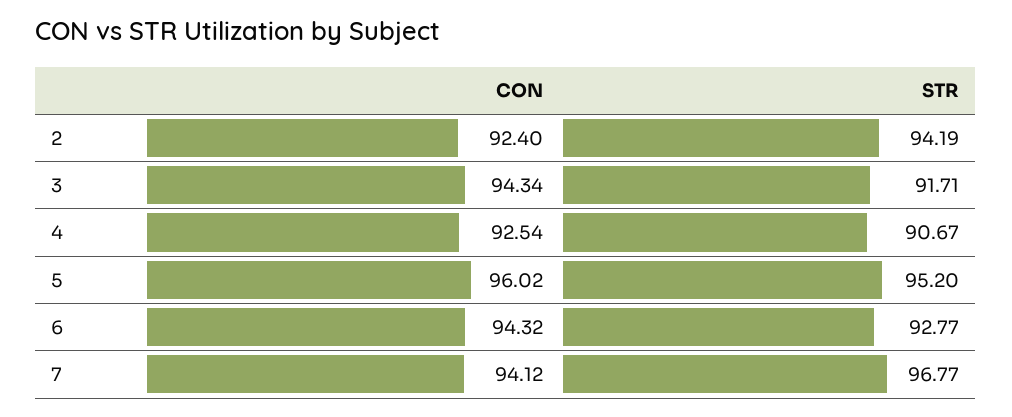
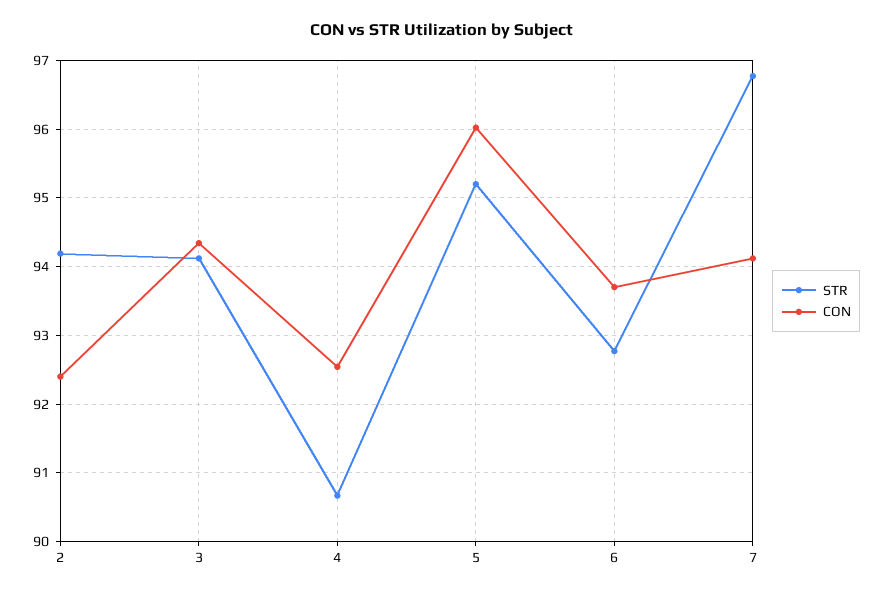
  {
    "CON": {
      "2": 92.4,
      "3": 94.34,
      "4": 92.54,
      "5": 96.02,
-     "6": 94.32,
+     "6": 93.7,
      "7": 94.12
    },
    "STR": {
      "2": 94.19,
-     "3": 91.71,
+     "3": 94.1,
      "4": 90.67,
      "5": 95.2,
      "6": 92.77,
      "7": 96.77
    }
  }

